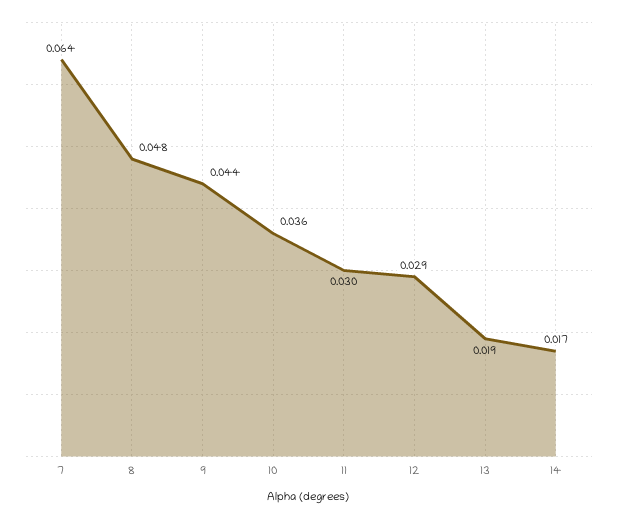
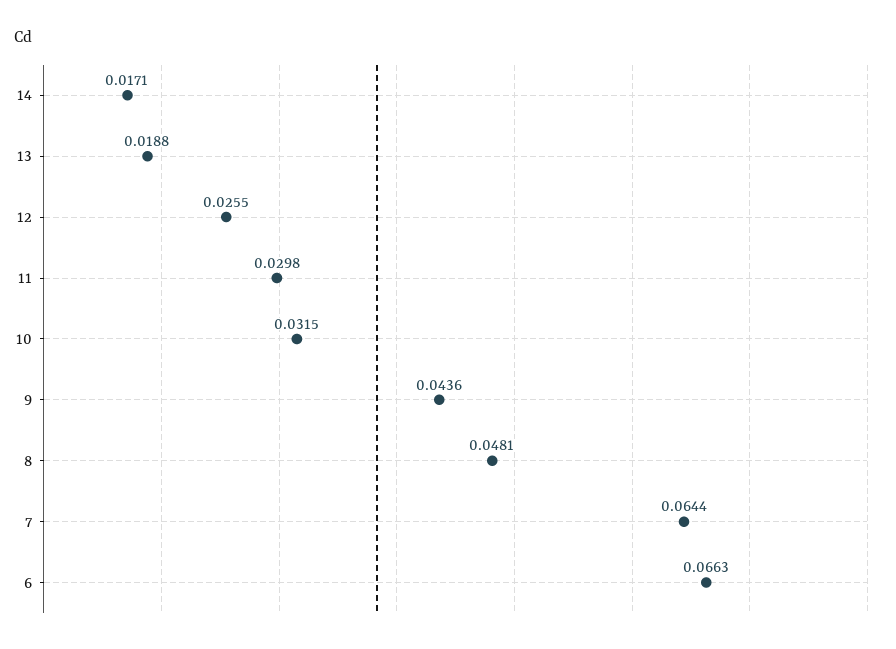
  {
    "7": 0.0644,
    "8": 0.0481,
    "9": 0.0436,
-   "10": 0.036,
+   "10": 0.0315,
    "11": 0.0298,
-   "12": 0.029,
+   "12": 0.0255,
    "13": 0.0188,
-   "14": 0.0171
+   "14": 0.0171,
+   "6": 0.0663
  }

